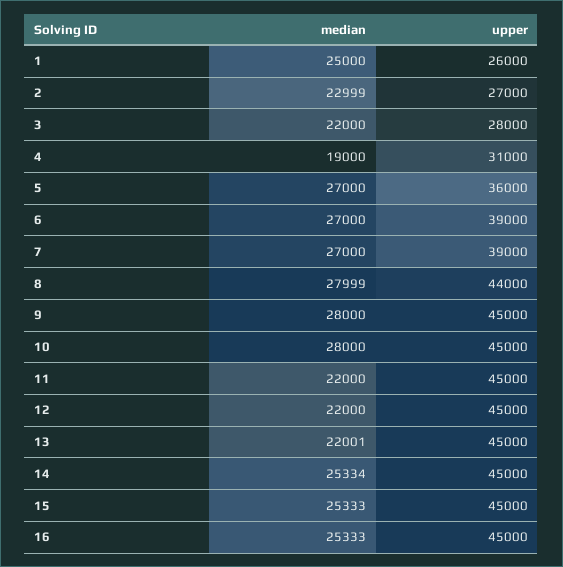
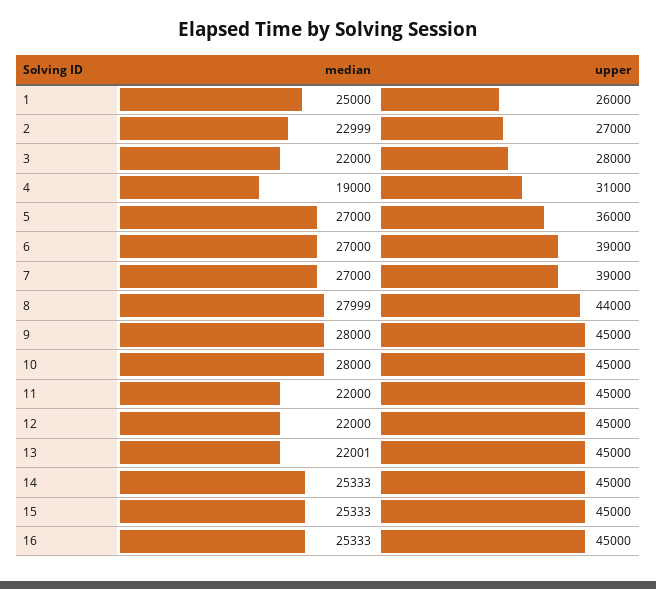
  {
    "median": {
      "1": 25000,
      "2": 22999,
      "3": 22000,
      "4": 19000,
      "5": 27000,
      "6": 27000,
      "7": 27000,
      "8": 27999,
      "9": 28000,
      "10": 28000,
      "11": 22000,
      "12": 22000,
      "13": 22001,
-     "14": 25334,
+     "14": 25333,
      "15": 25333,
      "16": 25333
    },
    "upper": {
      "1": 26000,
      "2": 27000,
      "3": 28000,
      "4": 31000,
      "5": 36000,
      "6": 39000,
      "7": 39000,
      "8": 44000,
      "9": 45000,
      "10": 45000,
      "11": 45000,
      "12": 45000,
      "13": 45000,
      "14": 45000,
      "15": 45000,
      "16": 45000
    }
  }

